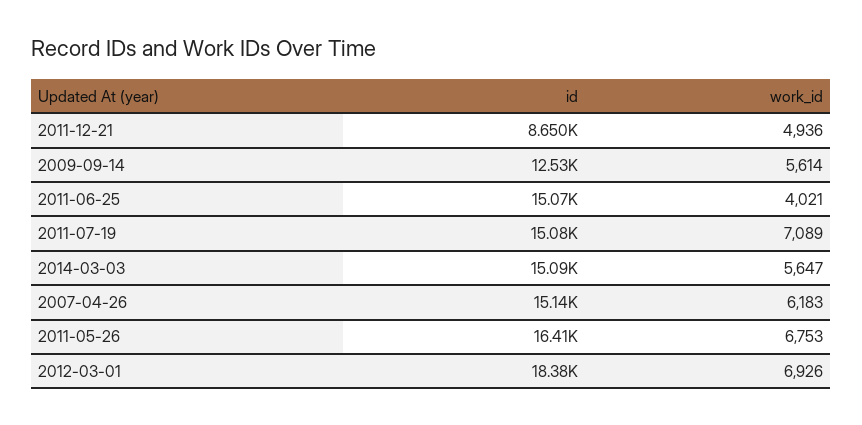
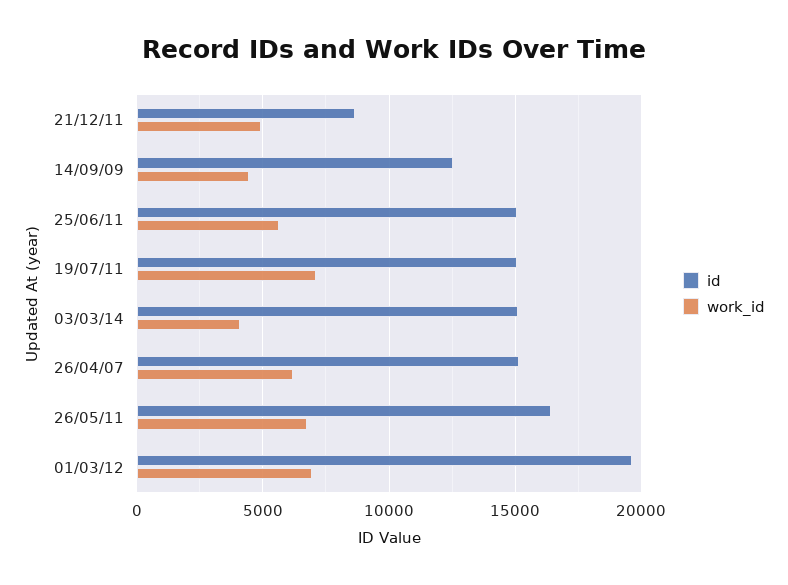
  {
    "id": {
      "2011-12-21": 8650,
      "2009-09-14": 12530,
      "2011-06-25": 15070,
      "2011-07-19": 15080,
      "2014-03-03": 15090,
      "2007-04-26": 15140,
      "2011-05-26": 16410,
-     "2012-03-01": 18380
+     "2012-03-01": 19500
    },
    "work_id": {
      "2011-12-21": 4936,
-     "2009-09-14": 5614,
+     "2009-09-14": 4500,
-     "2011-06-25": 4021,
+     "2011-06-25": 5500,
      "2011-07-19": 7089,
-     "2014-03-03": 5647,
+     "2014-03-03": 4000,
      "2007-04-26": 6183,
      "2011-05-26": 6753,
      "2012-03-01": 6926
    }
  }

